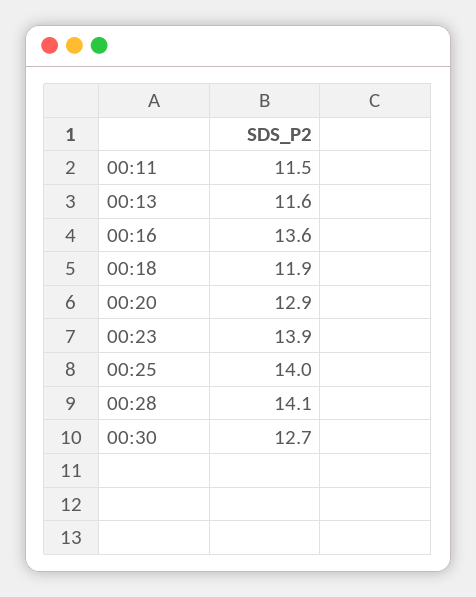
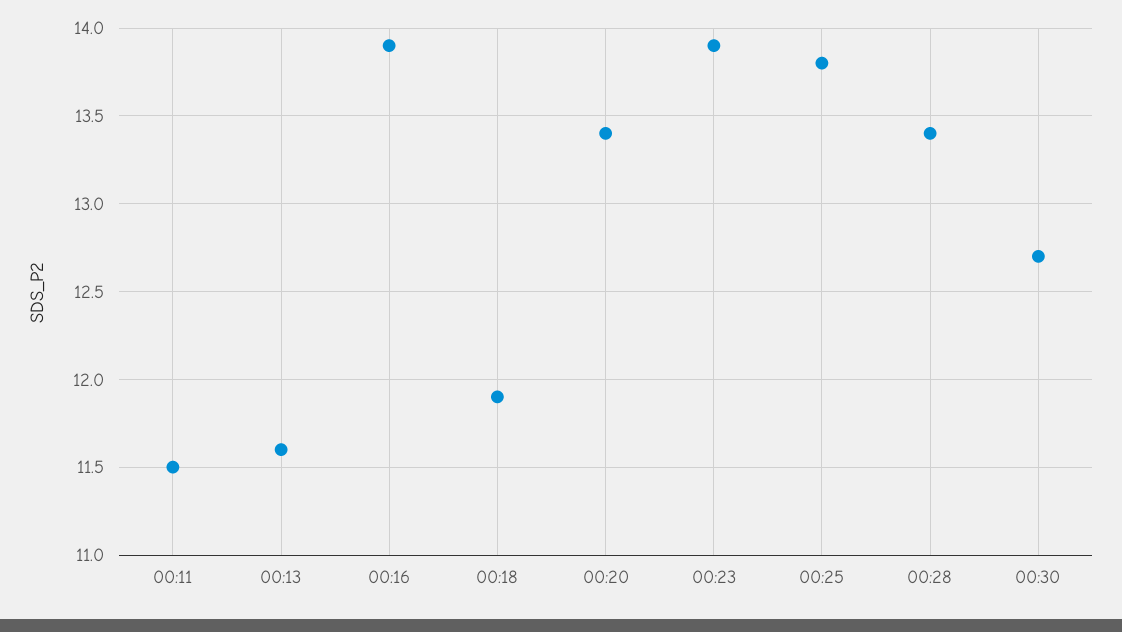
  {
    "00:11": 11.5,
    "00:13": 11.6,
-   "00:16": 13.6,
+   "00:16": 13.9,
    "00:18": 11.9,
-   "00:20": 12.9,
+   "00:20": 13.4,
    "00:23": 13.9,
-   "00:25": 14,
+   "00:25": 13.8,
-   "00:28": 14.1,
+   "00:28": 13.4,
    "00:30": 12.7
  }

